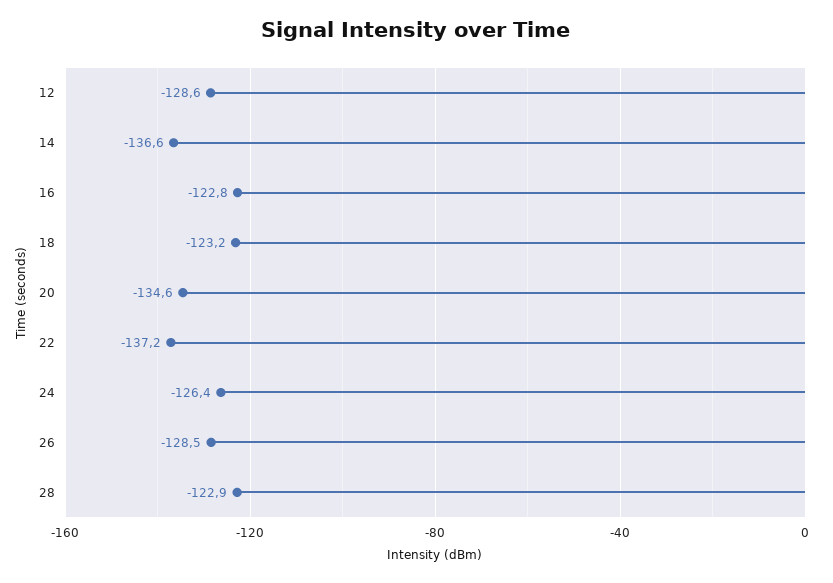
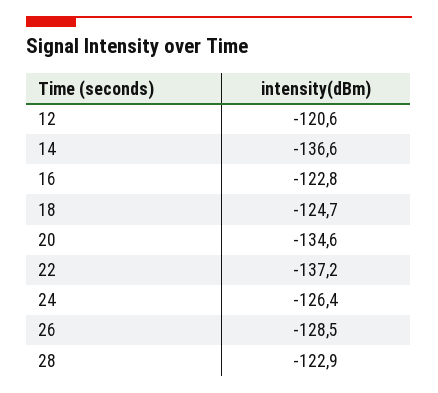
  {
-   "12": -128.6,
+   "12": -120.6,
    "14": -136.6,
    "16": -122.8,
-   "18": -123.2,
+   "18": -124.7,
    "20": -134.6,
    "22": -137.2,
    "24": -126.4,
    "26": -128.5,
    "28": -122.9
  }

